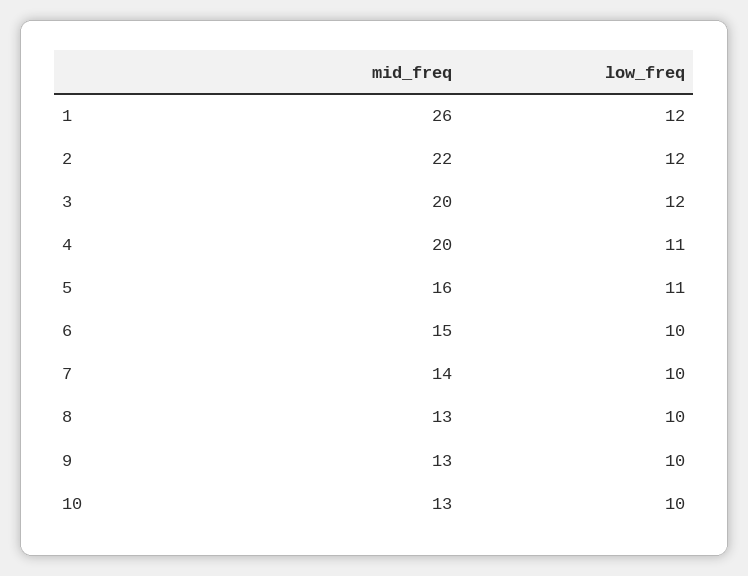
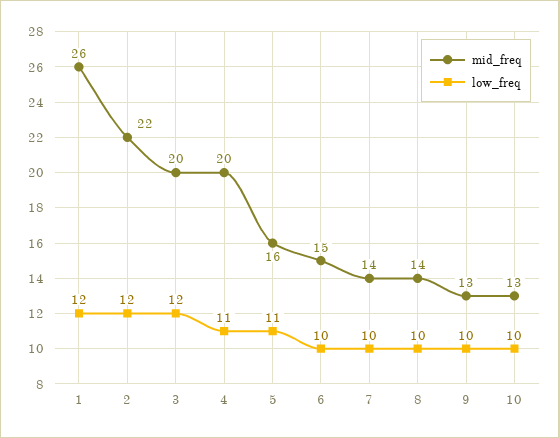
  {
    "mid_freq": {
      "1": 26,
      "2": 22,
      "3": 20,
      "4": 20,
      "5": 16,
      "6": 15,
      "7": 14,
-     "8": 13,
+     "8": 14,
      "9": 13,
      "10": 13
    },
    "low_freq": {
      "1": 12,
      "2": 12,
      "3": 12,
      "4": 11,
      "5": 11,
      "6": 10,
      "7": 10,
      "8": 10,
      "9": 10,
      "10": 10
    }
  }

